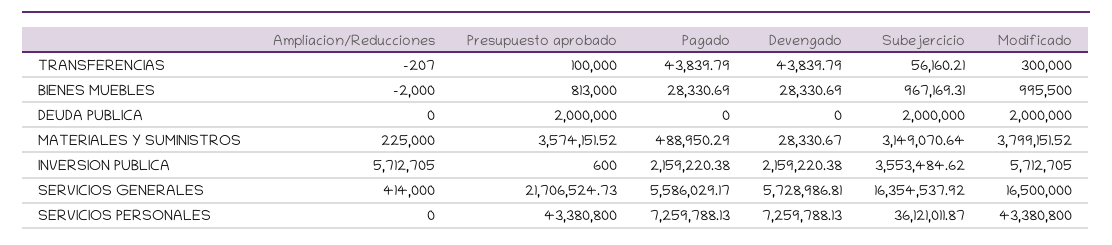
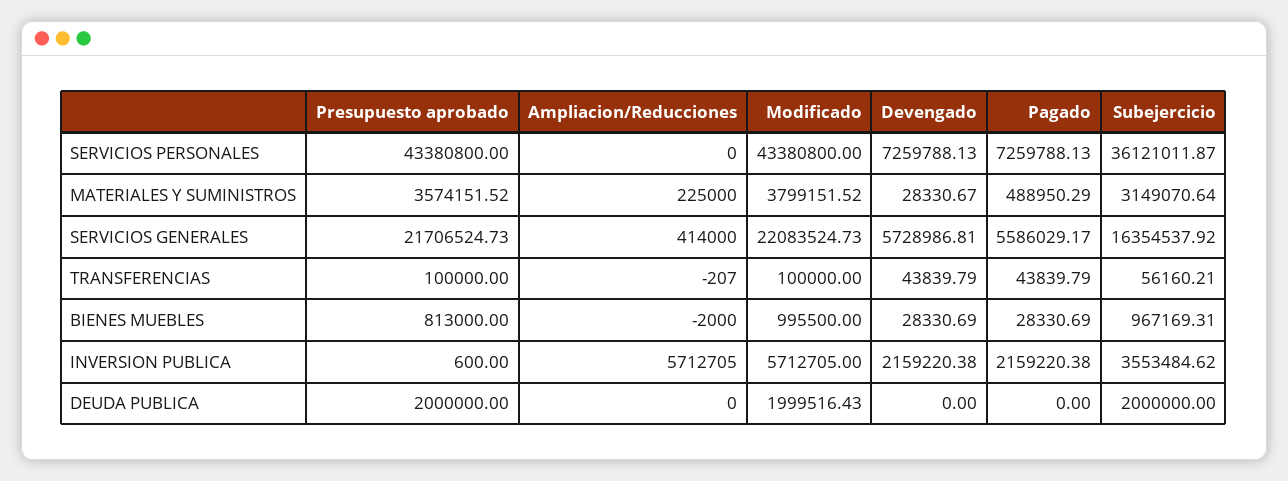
  {
    "Ampliacion/Reducciones": {
      "TRANSFERENCIAS": -207,
      "BIENES MUEBLES": -2000,
      "DEUDA PUBLICA": 0,
      "MATERIALES Y SUMINISTROS": 225000,
      "INVERSION PUBLICA": 5712705,
      "SERVICIOS GENERALES": 414000,
      "SERVICIOS PERSONALES": 0
    },
    "Presupuesto aprobado": {
      "TRANSFERENCIAS": 100000,
      "BIENES MUEBLES": 813000,
      "DEUDA PUBLICA": 2000000,
      "MATERIALES Y SUMINISTROS": 3574151.52,
      "INVERSION PUBLICA": 600,
      "SERVICIOS GENERALES": 21706524.73,
      "SERVICIOS PERSONALES": 43380800
    },
    "Pagado": {
      "TRANSFERENCIAS": 43839.79,
      "BIENES MUEBLES": 28330.69,
      "DEUDA PUBLICA": 0,
      "MATERIALES Y SUMINISTROS": 488950.29,
      "INVERSION PUBLICA": 2159220.38,
      "SERVICIOS GENERALES": 5586029.17,
      "SERVICIOS PERSONALES": 7259788.13
    },
    "Devengado": {
      "TRANSFERENCIAS": 43839.79,
      "BIENES MUEBLES": 28330.69,
      "DEUDA PUBLICA": 0,
      "MATERIALES Y SUMINISTROS": 28330.67,
      "INVERSION PUBLICA": 2159220.38,
      "SERVICIOS GENERALES": 5728986.81,
      "SERVICIOS PERSONALES": 7259788.13
    },
    "Subejercicio": {
      "TRANSFERENCIAS": 56160.21,
      "BIENES MUEBLES": 967169.31,
      "DEUDA PUBLICA": 2000000,
      "MATERIALES Y SUMINISTROS": 3149070.64,
      "INVERSION PUBLICA": 3553484.62,
      "SERVICIOS GENERALES": 16354537.92,
      "SERVICIOS PERSONALES": 36121011.87
    },
    "Modificado": {
-     "TRANSFERENCIAS": 300000,
+     "TRANSFERENCIAS": 100000,
      "BIENES MUEBLES": 995500,
-     "DEUDA PUBLICA": 2000000,
+     "DEUDA PUBLICA": 1999516.43,
      "MATERIALES Y SUMINISTROS": 3799151.52,
      "INVERSION PUBLICA": 5712705,
-     "SERVICIOS GENERALES": 16500000,
+     "SERVICIOS GENERALES": 22083524.73,
      "SERVICIOS PERSONALES": 43380800
    }
  }

